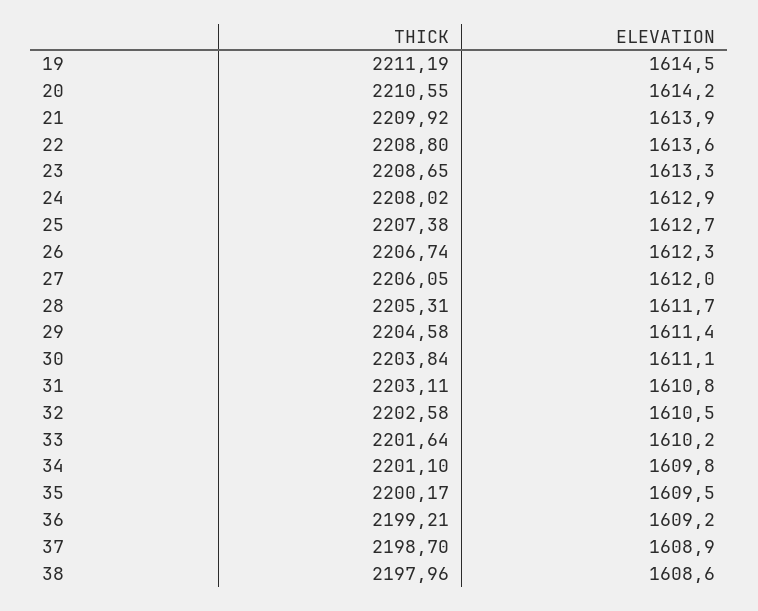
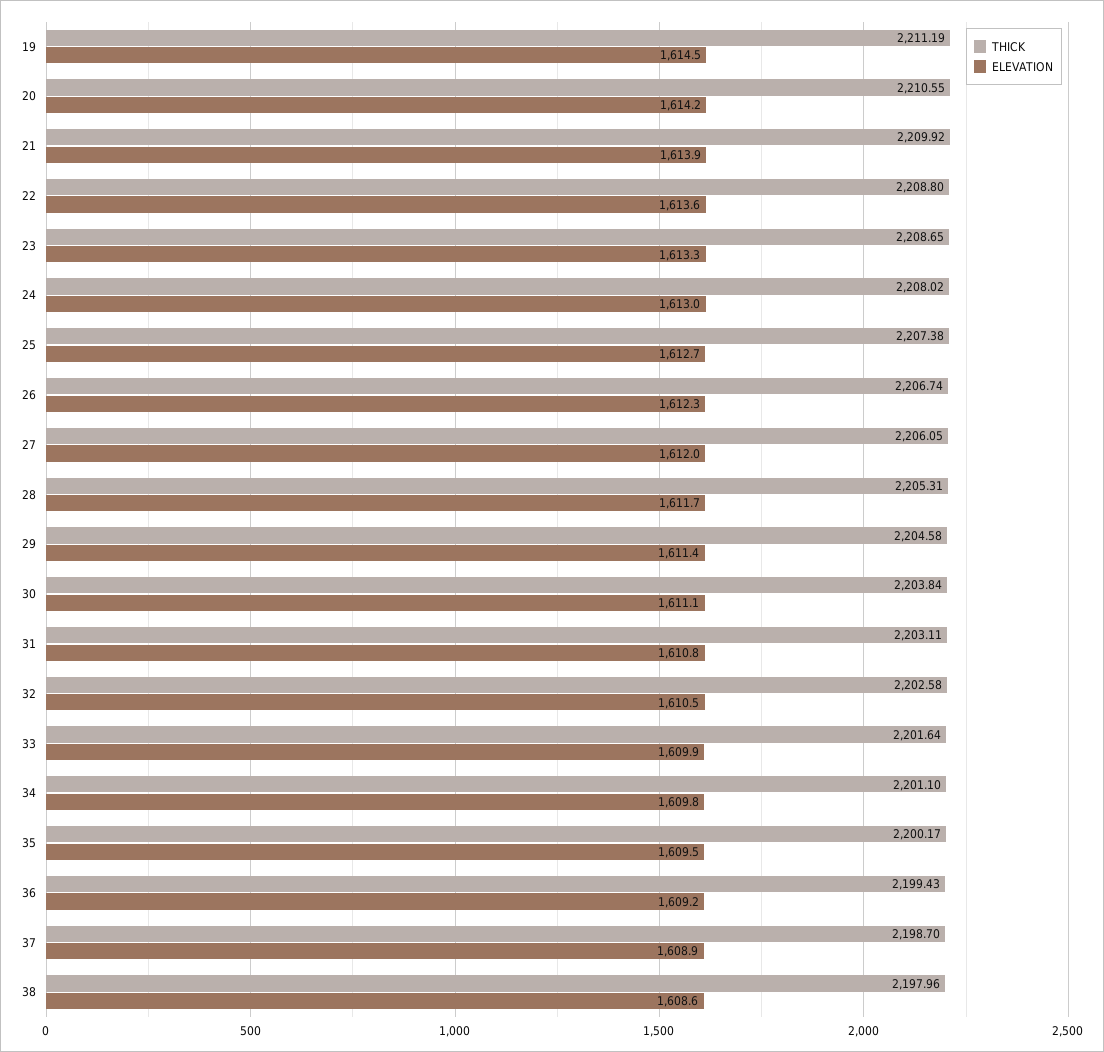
  {
    "THICK": {
      "19": 2211.19,
      "20": 2210.55,
      "21": 2209.92,
      "22": 2208.8,
      "23": 2208.65,
      "24": 2208.02,
      "25": 2207.38,
      "26": 2206.74,
      "27": 2206.05,
      "28": 2205.31,
      "29": 2204.58,
      "30": 2203.84,
      "31": 2203.11,
      "32": 2202.58,
      "33": 2201.64,
      "34": 2201.1,
      "35": 2200.17,
-     "36": 2199.21,
+     "36": 2199.43,
      "37": 2198.7,
      "38": 2197.96
    },
    "ELEVATION": {
      "19": 1614.5,
      "20": 1614.2,
      "21": 1613.9,
      "22": 1613.6,
      "23": 1613.3,
-     "24": 1612.9,
+     "24": 1613,
      "25": 1612.7,
      "26": 1612.3,
      "27": 1612,
      "28": 1611.7,
      "29": 1611.4,
      "30": 1611.1,
      "31": 1610.8,
      "32": 1610.5,
-     "33": 1610.2,
+     "33": 1609.9,
      "34": 1609.8,
      "35": 1609.5,
      "36": 1609.2,
      "37": 1608.9,
      "38": 1608.6
    }
  }

